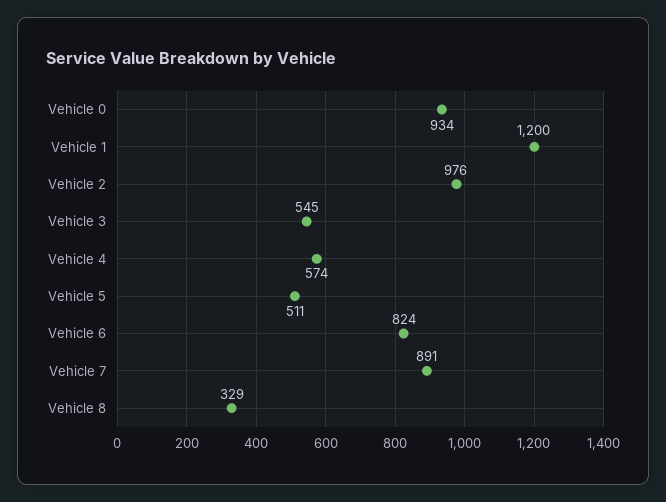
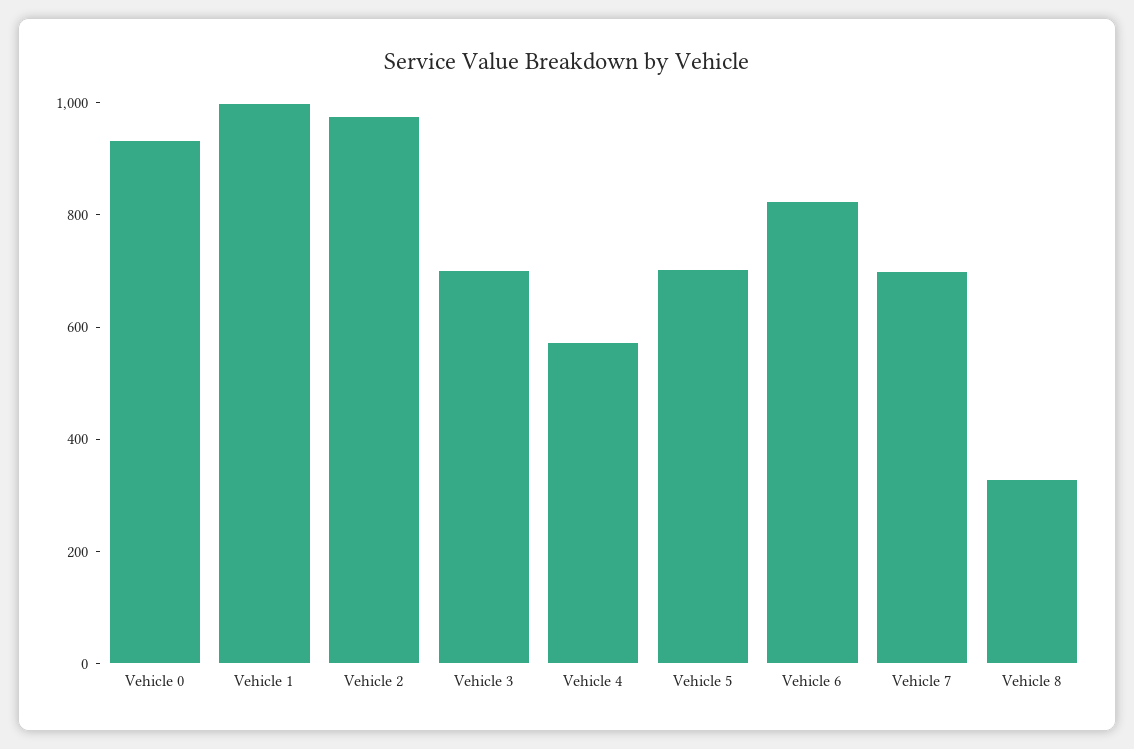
  {
    "Vehicle 0": 934,
-   "Vehicle 1": 1200,
+   "Vehicle 1": 1000,
    "Vehicle 2": 976,
-   "Vehicle 3": 545,
+   "Vehicle 3": 700,
    "Vehicle 4": 574,
-   "Vehicle 5": 511,
+   "Vehicle 5": 700,
    "Vehicle 6": 824,
-   "Vehicle 7": 891,
+   "Vehicle 7": 700,
    "Vehicle 8": 329
  }

